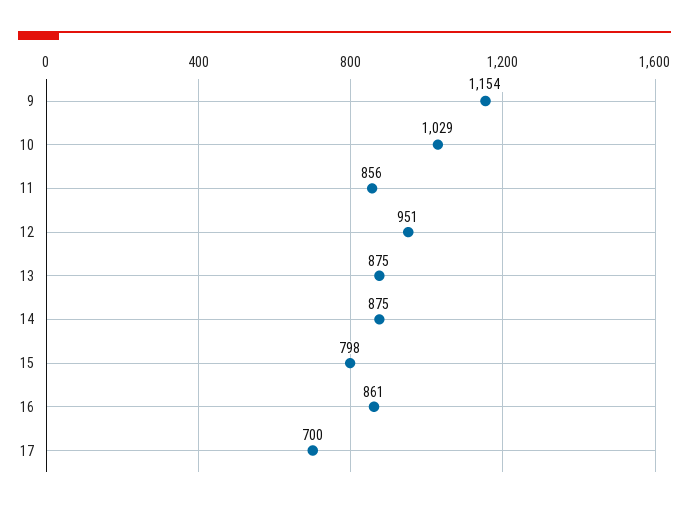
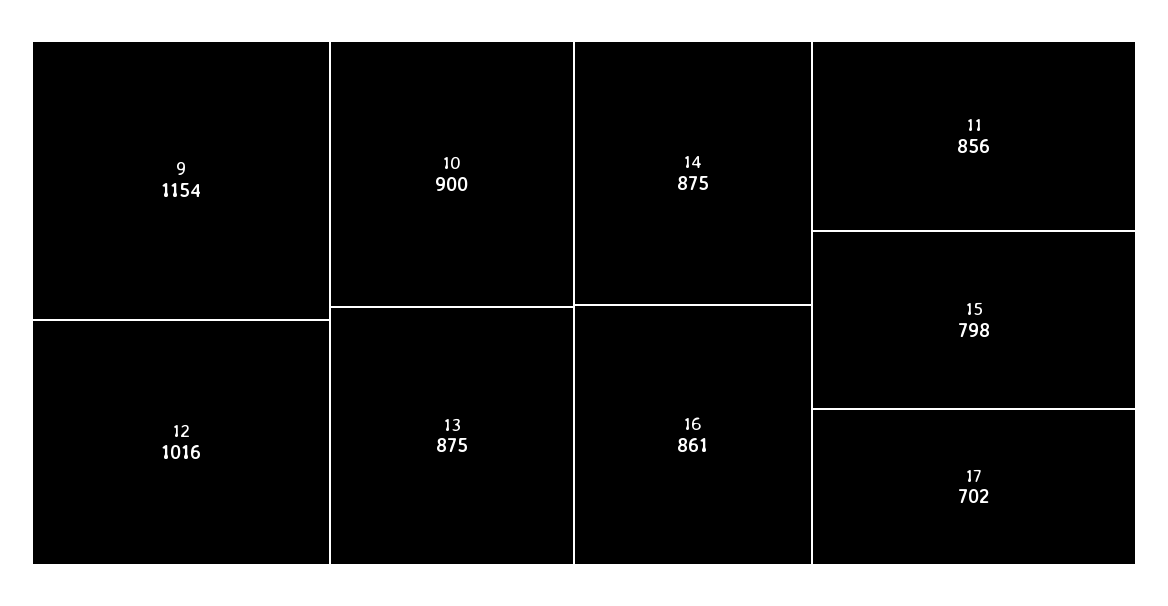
  {
    "9": 1154,
-   "10": 1029,
+   "10": 900,
    "11": 856,
-   "12": 951,
+   "12": 1016,
    "13": 875,
    "14": 875,
    "15": 798,
    "16": 861,
-   "17": 700
+   "17": 702
  }

